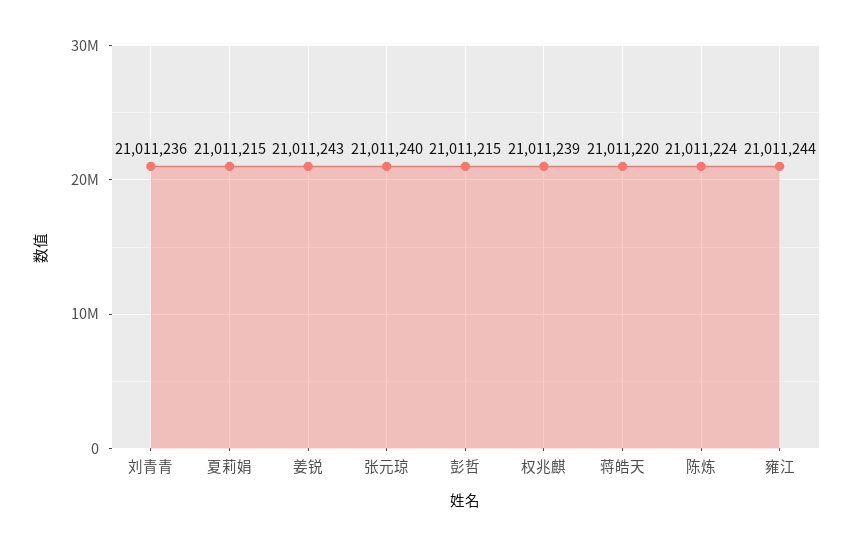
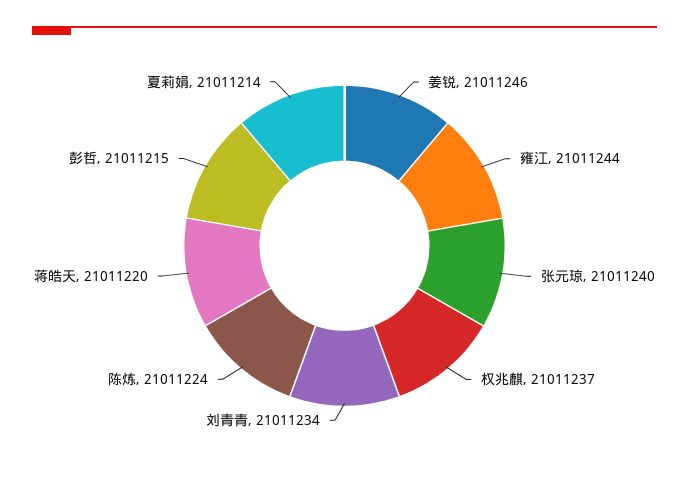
  {
-   "刘青青": 21011236,
+   "刘青青": 21011234,
-   "夏莉娟": 21011215,
+   "夏莉娟": 21011214,
-   "姜锐": 21011243,
+   "姜锐": 21011246,
    "张元琼": 21011240,
    "彭哲": 21011215,
-   "权兆麒": 21011239,
+   "权兆麒": 21011237,
    "蒋皓天": 21011220,
    "陈炼": 21011224,
    "雍江": 21011244
  }

